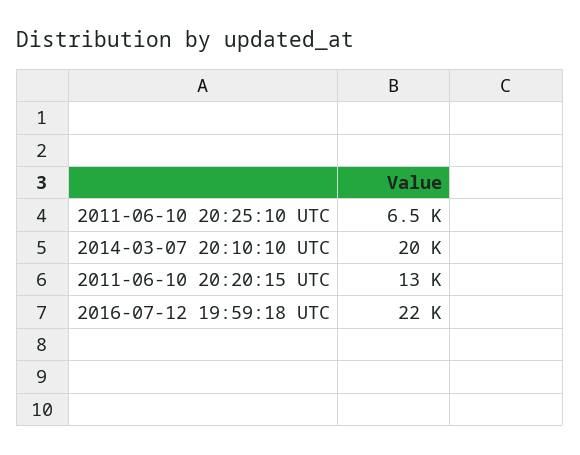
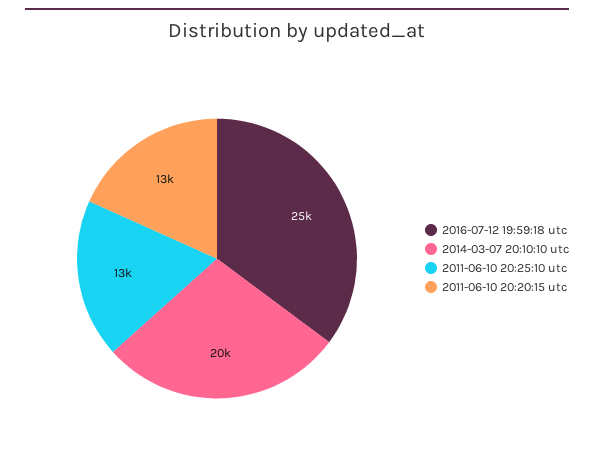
  {
-   "2011-06-10 20:25:10 UTC": 6500,
+   "2011-06-10 20:25:10 UTC": 13000,
    "2014-03-07 20:10:10 UTC": 20000,
    "2011-06-10 20:20:15 UTC": 13000,
-   "2016-07-12 19:59:18 UTC": 22000
+   "2016-07-12 19:59:18 UTC": 25000
  }

